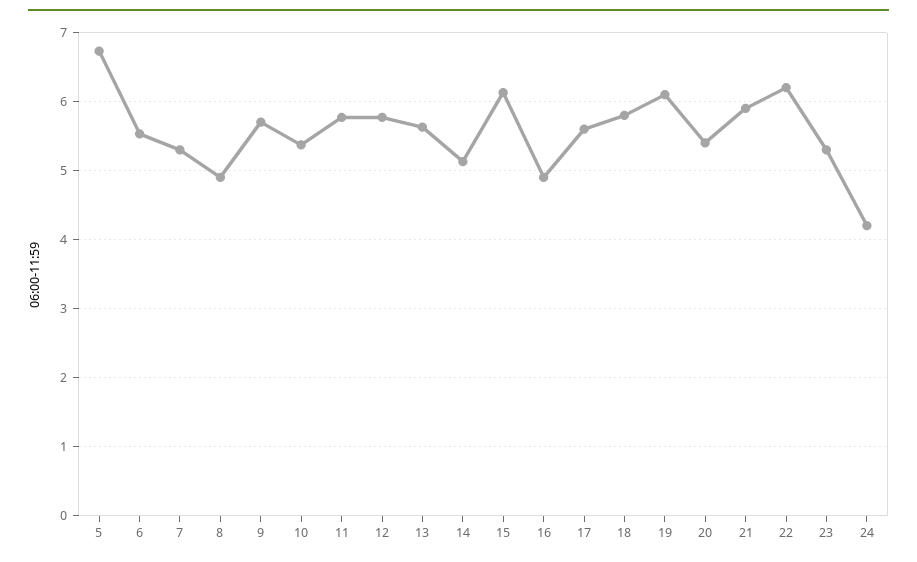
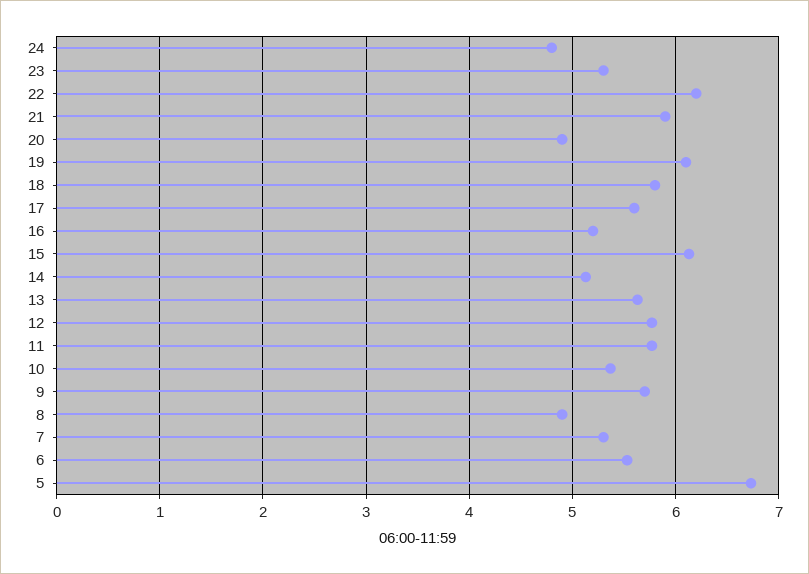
  {
    "5": 6.7,
    "6": 5.5,
    "7": 5.3,
    "8": 4.9,
    "9": 5.7,
    "10": 5.4,
    "11": 5.8,
    "12": 5.8,
    "13": 5.6,
    "14": 5.1,
    "15": 6.1,
-   "16": 4.9,
+   "16": 5.2,
    "17": 5.6,
    "18": 5.8,
    "19": 6.1,
-   "20": 5.4,
+   "20": 4.9,
    "21": 5.9,
    "22": 6.2,
    "23": 5.3,
-   "24": 4.2
+   "24": 4.8
  }

